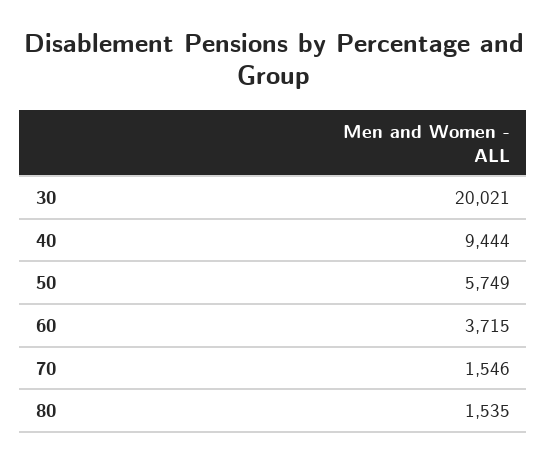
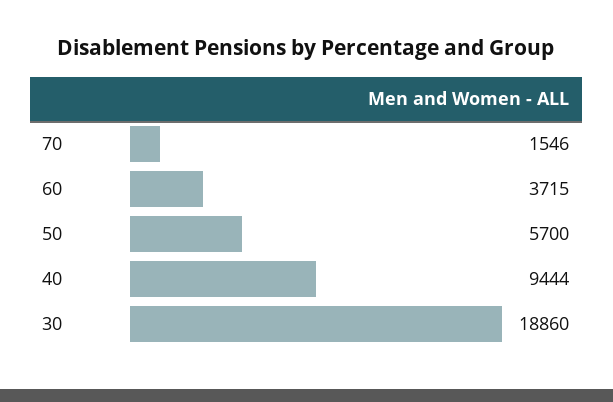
  {
-   "30": 20021,
+   "30": 18860,
    "40": 9444,
-   "50": 5749,
+   "50": 5700,
    "60": 3715,
-   "70": 1546,
+   "70": 1546
-   "80": 1535
  }

